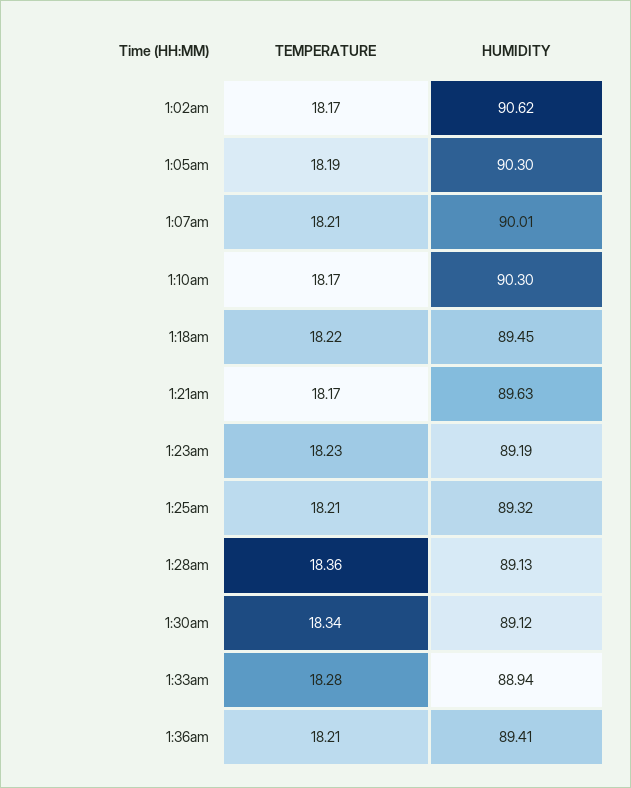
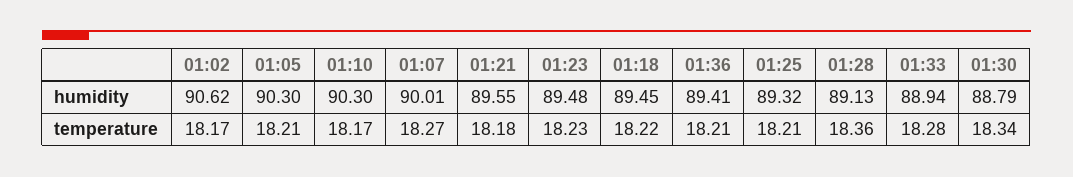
  {
    "TEMPERATURE": {
      "1:02am": 18.17,
-     "1:05am": 18.19,
+     "1:05am": 18.21,
-     "1:07am": 18.21,
+     "1:07am": 18.27,
      "1:10am": 18.17,
      "1:18am": 18.22,
-     "1:21am": 18.17,
+     "1:21am": 18.18,
      "1:23am": 18.23,
      "1:25am": 18.21,
      "1:28am": 18.36,
      "1:30am": 18.34,
      "1:33am": 18.28,
      "1:36am": 18.21
    },
    "HUMIDITY": {
      "1:02am": 90.62,
      "1:05am": 90.3,
      "1:07am": 90.01,
      "1:10am": 90.3,
      "1:18am": 89.45,
-     "1:21am": 89.63,
+     "1:21am": 89.55,
-     "1:23am": 89.19,
+     "1:23am": 89.48,
      "1:25am": 89.32,
      "1:28am": 89.13,
-     "1:30am": 89.12,
+     "1:30am": 88.79,
      "1:33am": 88.94,
      "1:36am": 89.41
    }
  }

